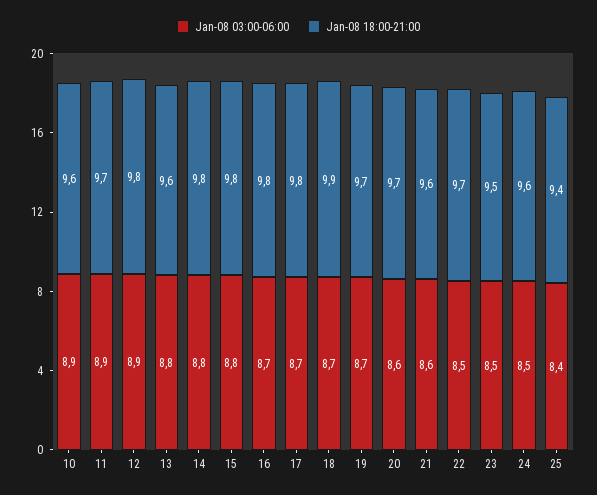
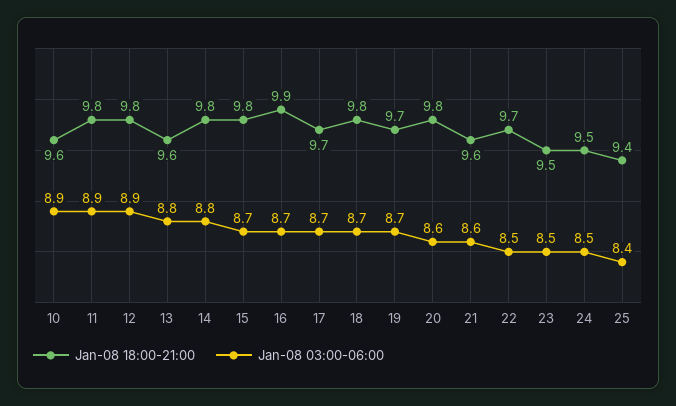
  {
    "Jan-08 03:00-06:00": {
      "10": 8.9,
      "11": 8.9,
      "12": 8.9,
      "13": 8.8,
      "14": 8.8,
-     "15": 8.8,
+     "15": 8.7,
      "16": 8.7,
      "17": 8.7,
      "18": 8.7,
      "19": 8.7,
      "20": 8.6,
      "21": 8.6,
      "22": 8.5,
      "23": 8.5,
      "24": 8.5,
      "25": 8.4
    },
    "Jan-08 18:00-21:00": {
      "10": 9.6,
-     "11": 9.7,
+     "11": 9.8,
      "12": 9.8,
      "13": 9.6,
      "14": 9.8,
      "15": 9.8,
-     "16": 9.8,
+     "16": 9.9,
-     "17": 9.8,
+     "17": 9.7,
-     "18": 9.9,
+     "18": 9.8,
      "19": 9.7,
-     "20": 9.7,
+     "20": 9.8,
      "21": 9.6,
      "22": 9.7,
      "23": 9.5,
-     "24": 9.6,
+     "24": 9.5,
      "25": 9.4
    }
  }

